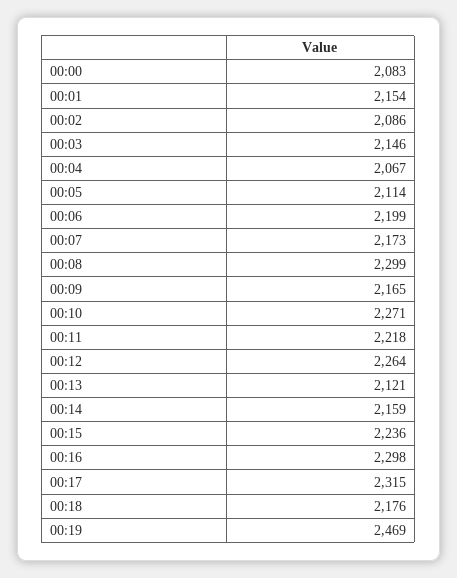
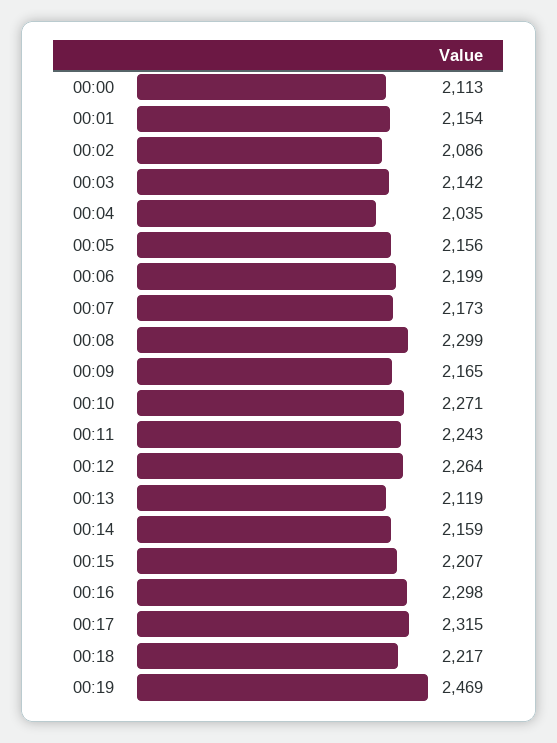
  {
-   "00:00": 2083,
+   "00:00": 2113,
    "00:01": 2154,
    "00:02": 2086,
-   "00:03": 2146,
+   "00:03": 2142,
-   "00:04": 2067,
+   "00:04": 2035,
-   "00:05": 2114,
+   "00:05": 2156,
    "00:06": 2199,
    "00:07": 2173,
    "00:08": 2299,
    "00:09": 2165,
    "00:10": 2271,
-   "00:11": 2218,
+   "00:11": 2243,
    "00:12": 2264,
-   "00:13": 2121,
+   "00:13": 2119,
    "00:14": 2159,
-   "00:15": 2236,
+   "00:15": 2207,
    "00:16": 2298,
    "00:17": 2315,
-   "00:18": 2176,
+   "00:18": 2217,
    "00:19": 2469
  }

